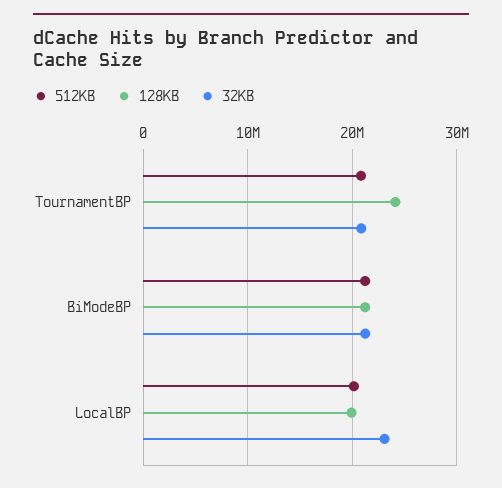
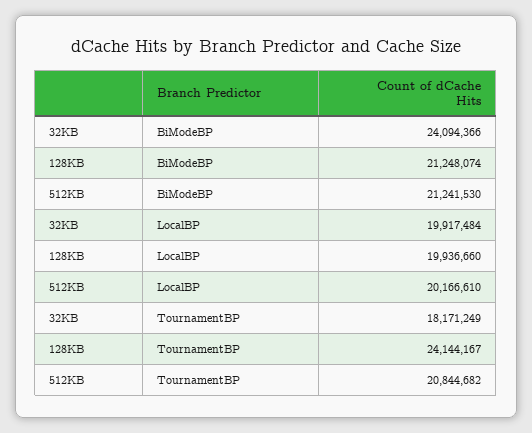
  {
    "512KB": {
      "TournamentBP": 20844682,
      "BiModeBP": 21241530,
      "LocalBP": 20166610
    },
    "128KB": {
      "TournamentBP": 24144167,
      "BiModeBP": 21248074,
      "LocalBP": 19936660
    },
    "32KB": {
-     "TournamentBP": 21000000,
+     "TournamentBP": 18171249,
-     "BiModeBP": 21000000,
+     "BiModeBP": 24094366,
-     "LocalBP": 23000000
+     "LocalBP": 19917484
    }
  }

